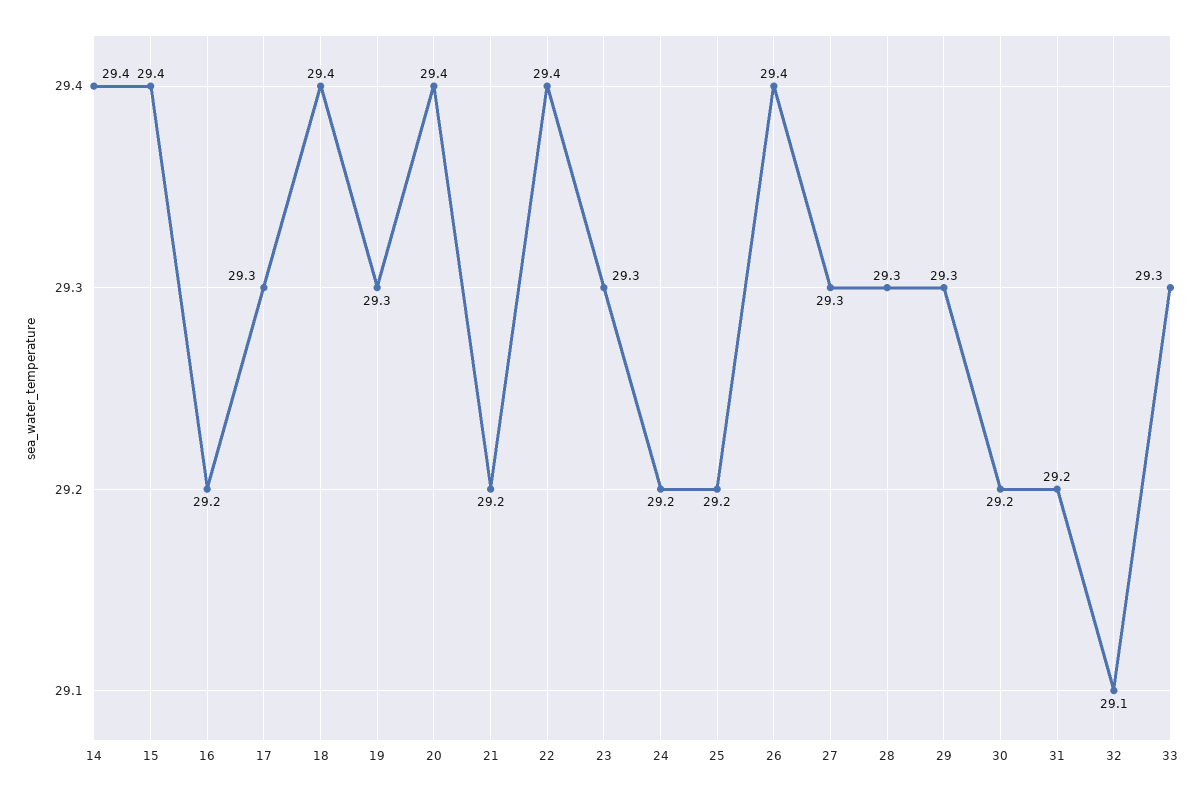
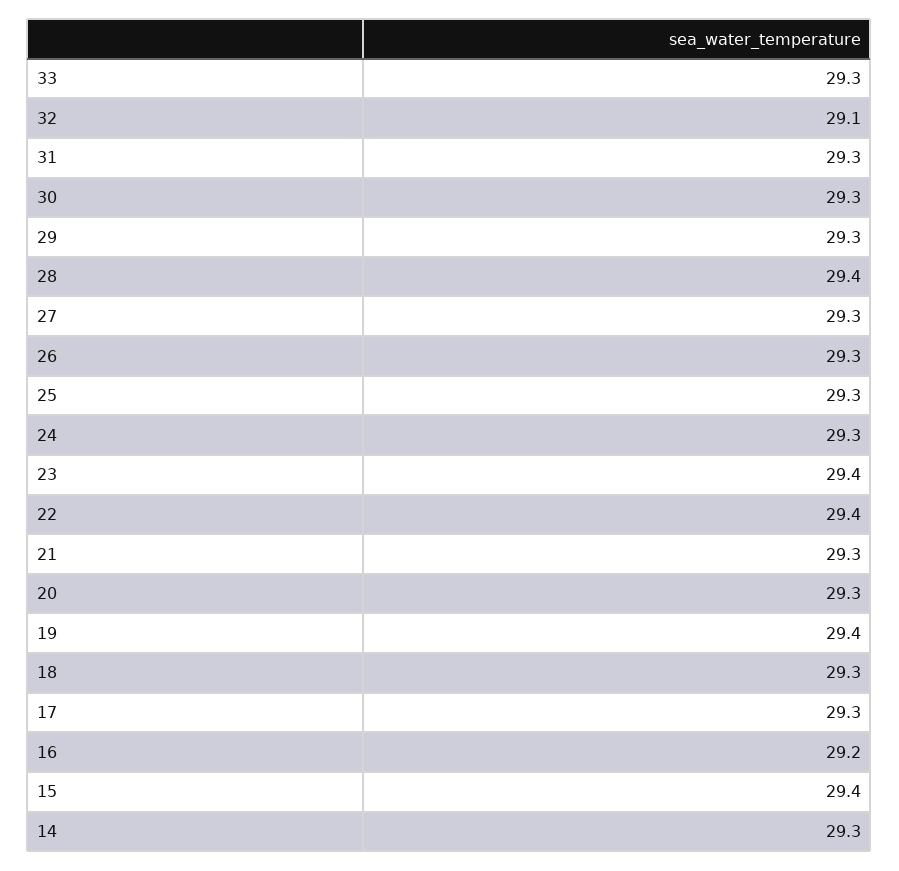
  {
-   "14": 29.4,
+   "14": 29.3,
    "15": 29.4,
    "16": 29.2,
    "17": 29.3,
-   "18": 29.4,
+   "18": 29.3,
-   "19": 29.3,
+   "19": 29.4,
-   "20": 29.4,
+   "20": 29.3,
-   "21": 29.2,
+   "21": 29.3,
    "22": 29.4,
-   "23": 29.3,
+   "23": 29.4,
-   "24": 29.2,
+   "24": 29.3,
-   "25": 29.2,
+   "25": 29.3,
-   "26": 29.4,
+   "26": 29.3,
    "27": 29.3,
-   "28": 29.3,
+   "28": 29.4,
    "29": 29.3,
-   "30": 29.2,
+   "30": 29.3,
-   "31": 29.2,
+   "31": 29.3,
    "32": 29.1,
    "33": 29.3
  }

